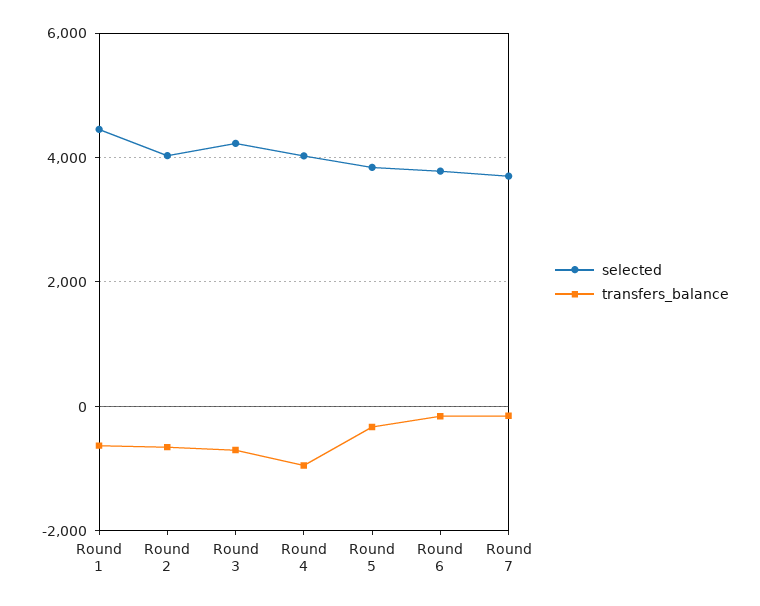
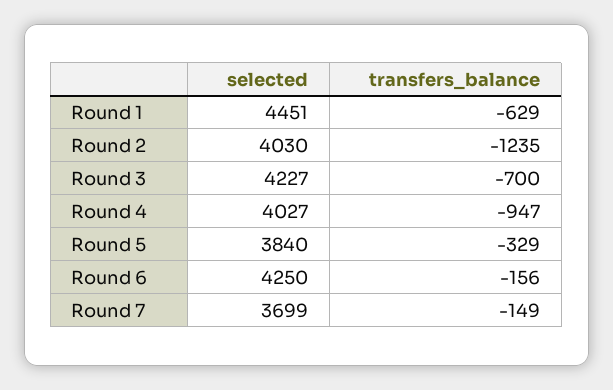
  {
    "selected": {
      "Round 1": 4451,
      "Round 2": 4030,
      "Round 3": 4227,
      "Round 4": 4027,
      "Round 5": 3840,
-     "Round 6": 3800,
+     "Round 6": 4250,
      "Round 7": 3699
    },
    "transfers_balance": {
      "Round 1": -629,
-     "Round 2": -600,
+     "Round 2": -1235,
      "Round 3": -700,
      "Round 4": -947,
      "Round 5": -329,
      "Round 6": -156,
      "Round 7": -149
    }
  }

